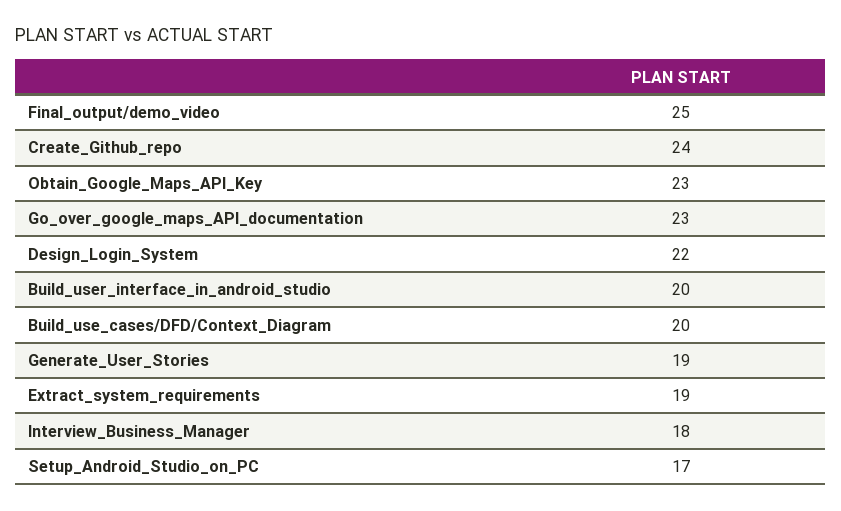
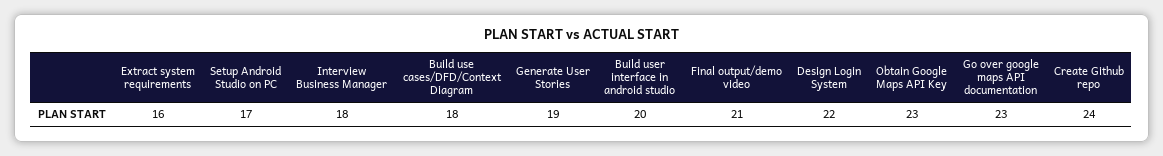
  {
-   "Final_output/demo_video": 25,
+   "Final_output/demo_video": 21,
    "Create_Github_repo": 24,
    "Obtain_Google_Maps_API_Key": 23,
    "Go_over_google_maps_API_documentation": 23,
    "Design_Login_System": 22,
    "Build_user_interface_in_android_studio": 20,
-   "Build_use_cases/DFD/Context_Diagram": 20,
+   "Build_use_cases/DFD/Context_Diagram": 18,
    "Generate_User_Stories": 19,
-   "Extract_system_requirements": 19,
+   "Extract_system_requirements": 16,
    "Interview_Business_Manager": 18,
    "Setup_Android_Studio_on_PC": 17
  }

